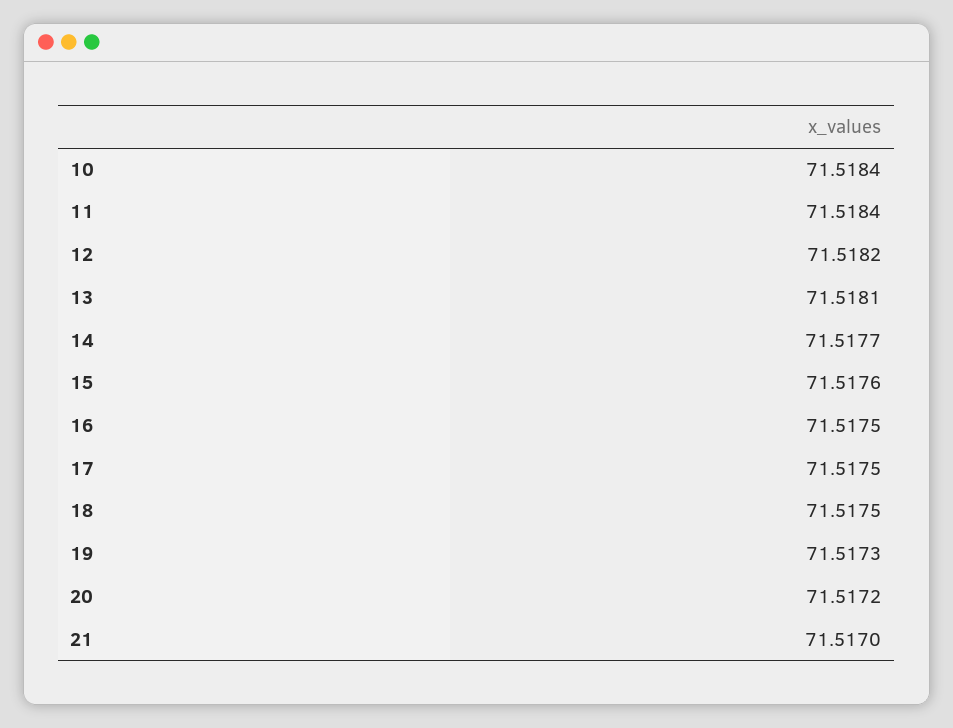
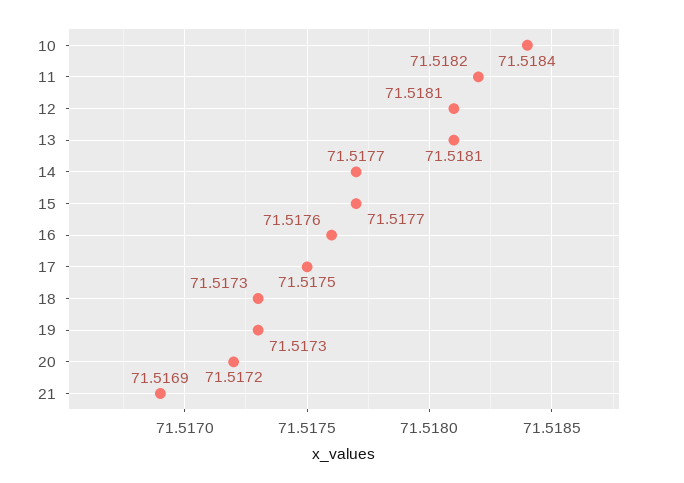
  {
    "10": 71.5184,
-   "11": 71.5184,
+   "11": 71.5182,
-   "12": 71.5182,
+   "12": 71.5181,
    "13": 71.5181,
    "14": 71.5177,
-   "15": 71.5176,
+   "15": 71.5177,
-   "16": 71.5175,
+   "16": 71.5176,
    "17": 71.5175,
-   "18": 71.5175,
+   "18": 71.5173,
    "19": 71.5173,
    "20": 71.5172,
-   "21": 71.517
+   "21": 71.5169
  }

